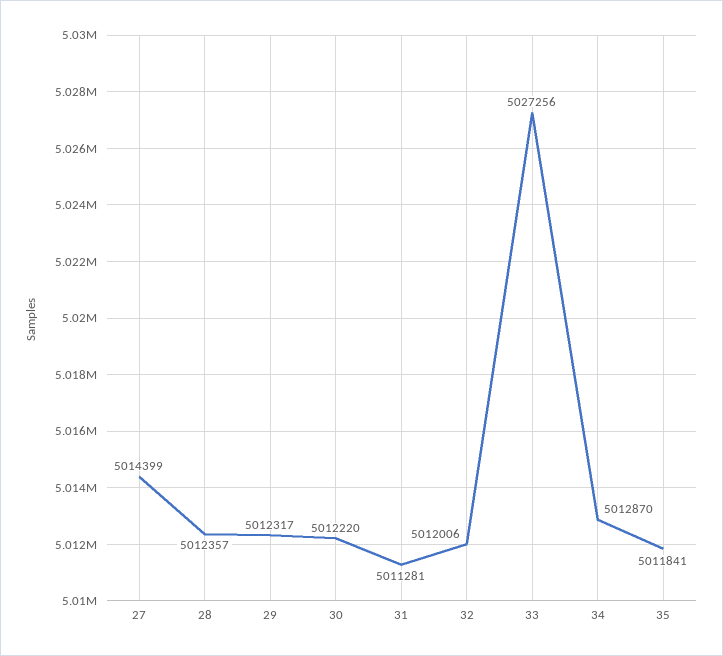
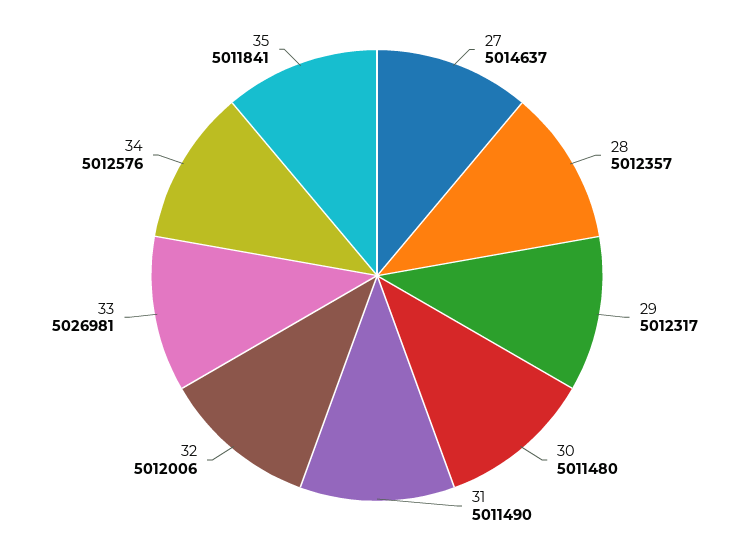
  {
-   "27": 5014399,
+   "27": 5014637,
    "28": 5012357,
    "29": 5012317,
-   "30": 5012220,
+   "30": 5011480,
-   "31": 5011281,
+   "31": 5011490,
    "32": 5012006,
-   "33": 5027256,
+   "33": 5026981,
-   "34": 5012870,
+   "34": 5012576,
    "35": 5011841
  }

